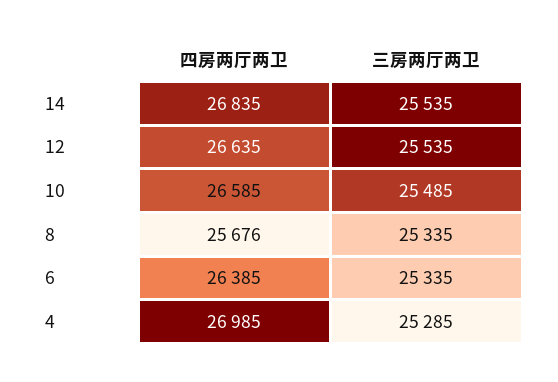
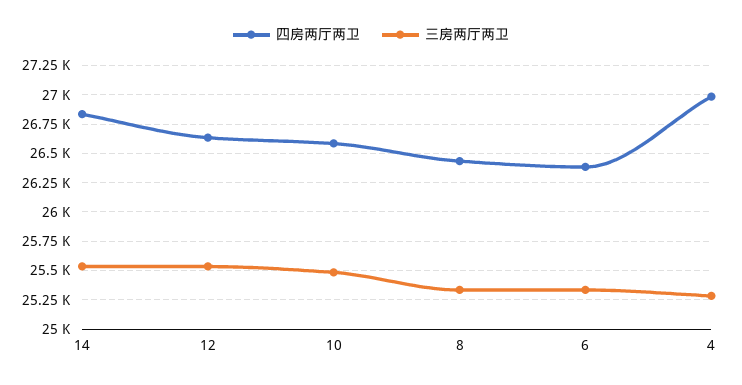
  {
    "四房两厅两卫": {
      "14": 26835,
      "12": 26635,
      "10": 26585,
-     "8": 25676,
+     "8": 26500,
      "6": 26385,
      "4": 26985
    },
    "三房两厅两卫": {
      "14": 25535,
      "12": 25535,
      "10": 25485,
      "8": 25335,
      "6": 25335,
      "4": 25285
    }
  }

